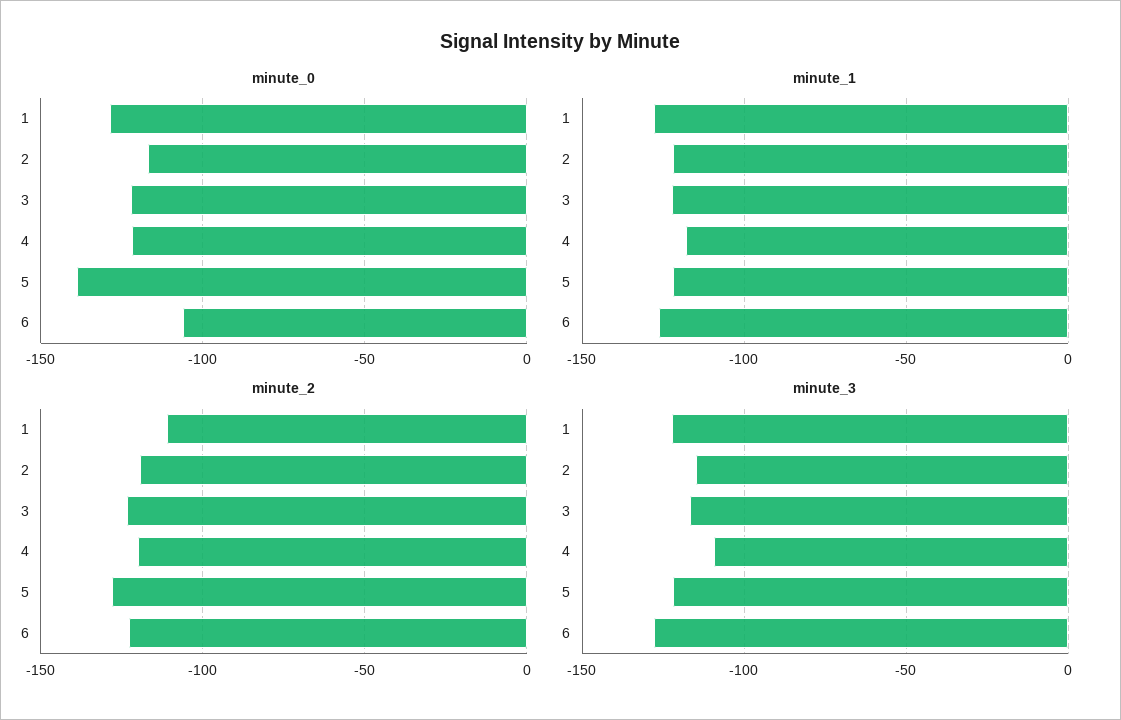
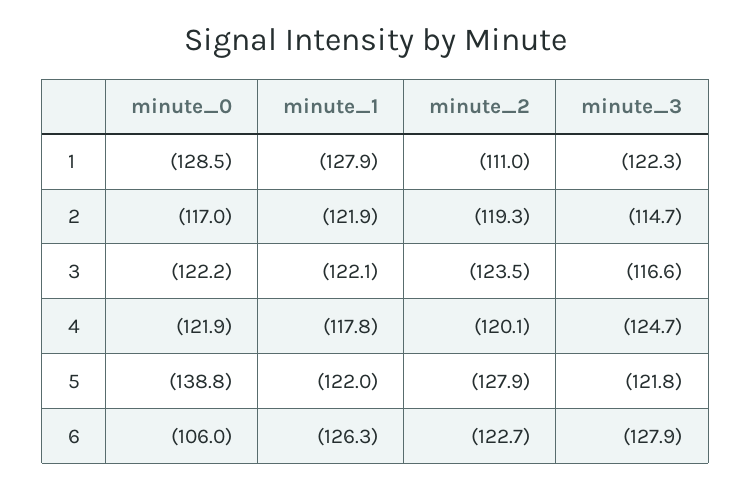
  {
    "minute_0": {
      "1": -128.5,
      "2": -117,
      "3": -122.2,
      "4": -121.9,
      "5": -138.8,
      "6": -106
    },
    "minute_1": {
      "1": -127.9,
      "2": -121.9,
      "3": -122.1,
      "4": -117.8,
      "5": -122,
      "6": -126.3
    },
    "minute_2": {
      "1": -111,
      "2": -119.3,
      "3": -123.5,
      "4": -120.1,
      "5": -127.9,
      "6": -122.7
    },
    "minute_3": {
      "1": -122.3,
      "2": -114.7,
      "3": -116.6,
-     "4": -110,
+     "4": -124.7,
      "5": -121.8,
      "6": -127.9
    }
  }

